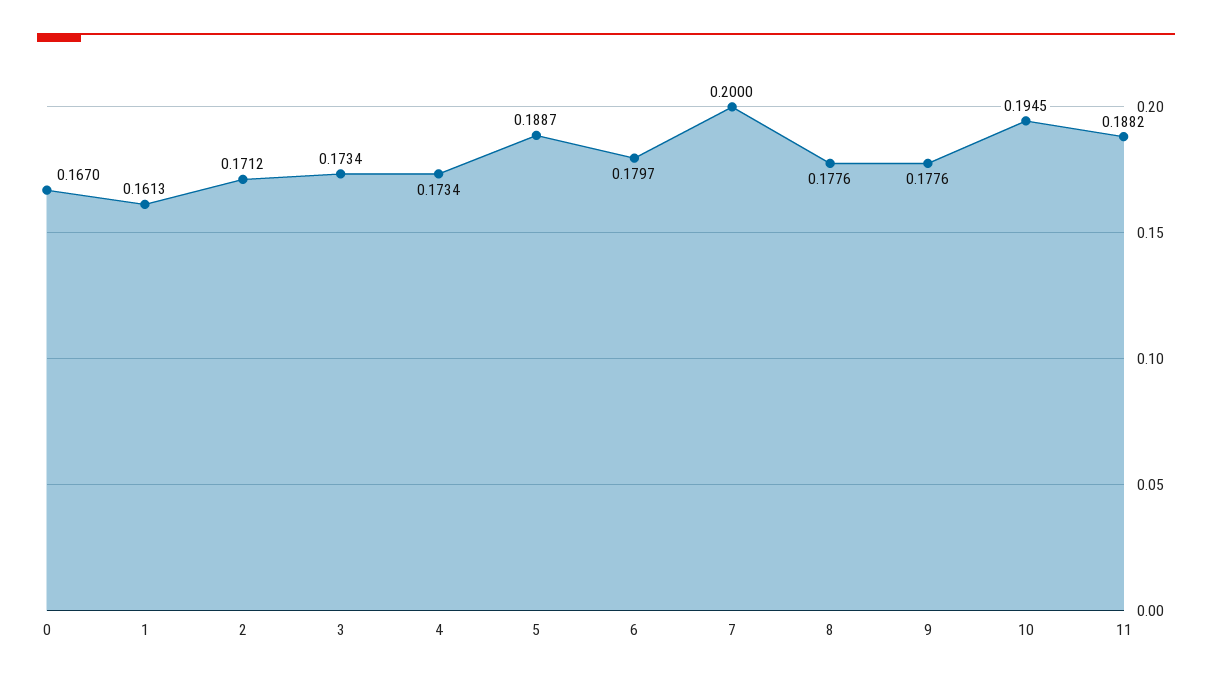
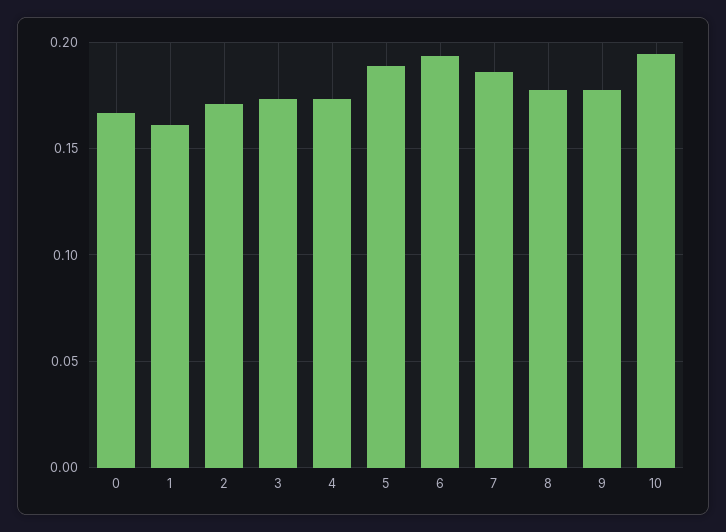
  {
    "0": 0.167,
    "1": 0.1613,
    "2": 0.1712,
    "3": 0.1734,
    "4": 0.1734,
    "5": 0.1887,
-   "6": 0.1797,
+   "6": 0.195,
-   "7": 0.2,
+   "7": 0.185,
    "8": 0.1776,
    "9": 0.1776,
-   "10": 0.1945,
+   "10": 0.1945
-   "11": 0.1882
  }

